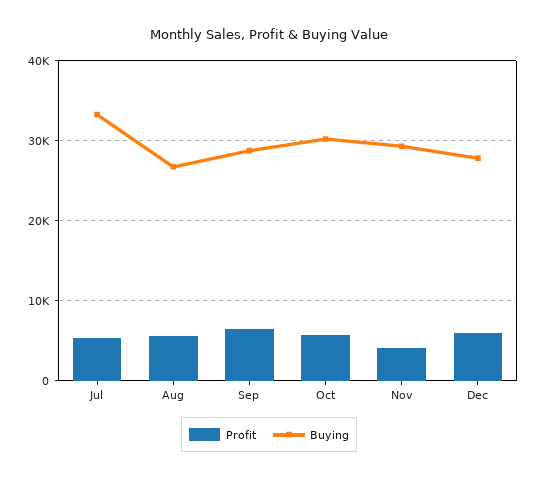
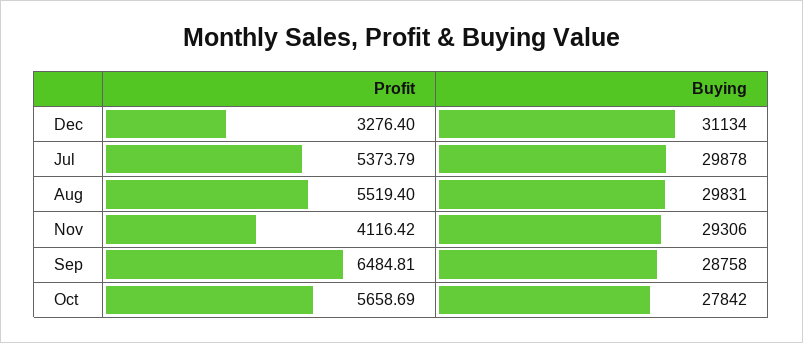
  {
    "Profit": {
      "Jul": 5373.79,
      "Aug": 5519.4,
      "Sep": 6484.81,
      "Oct": 5658.69,
      "Nov": 4116.42,
-     "Dec": 6000
+     "Dec": 3276.4
    },
    "Buying": {
-     "Jul": 33000,
+     "Jul": 29878,
-     "Aug": 27000,
+     "Aug": 29831,
      "Sep": 28758,
-     "Oct": 30000,
+     "Oct": 27842,
      "Nov": 29306,
-     "Dec": 28000
+     "Dec": 31134
    }
  }

